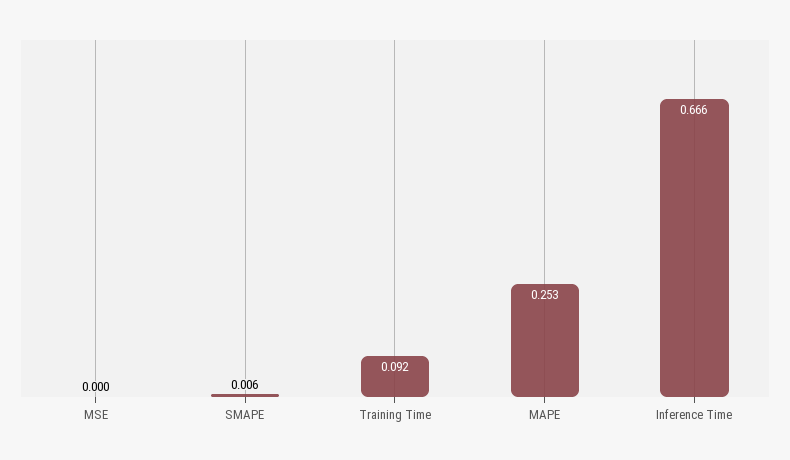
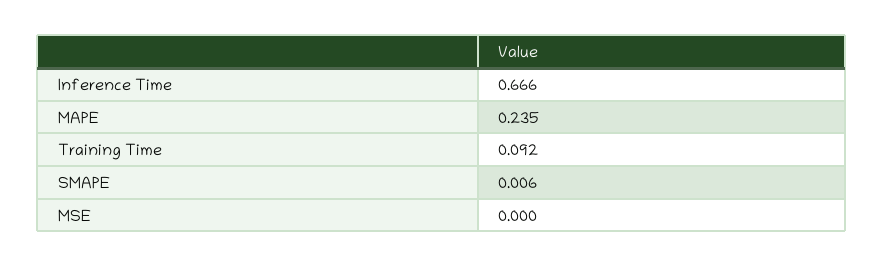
  {
    "MSE": 0,
    "SMAPE": 0.006,
    "Training Time": 0.092,
-   "MAPE": 0.253,
+   "MAPE": 0.235,
    "Inference Time": 0.666
  }

